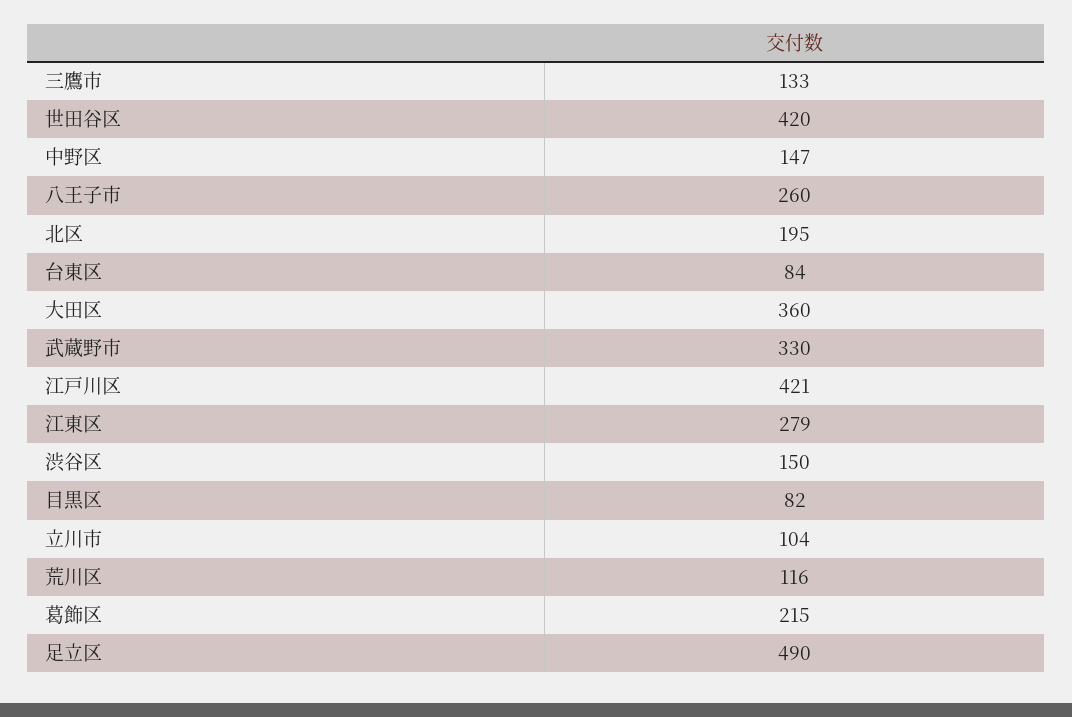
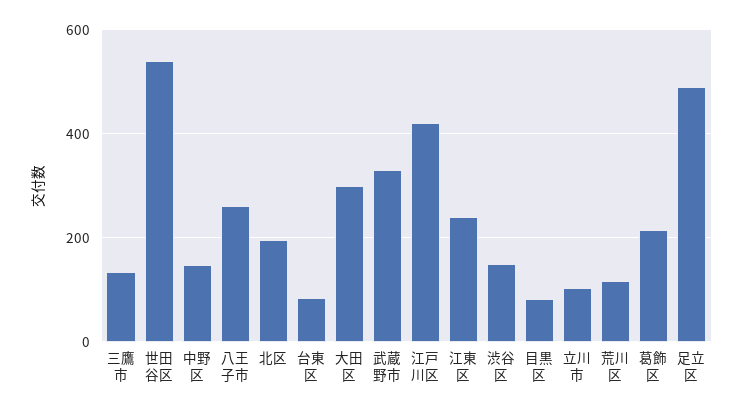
  {
    "三鷹市": 133,
-   "世田谷区": 420,
+   "世田谷区": 540,
    "中野区": 147,
    "八王子市": 260,
    "北区": 195,
    "台東区": 84,
-   "大田区": 360,
+   "大田区": 300,
    "武蔵野市": 330,
    "江戸川区": 421,
-   "江東区": 279,
+   "江東区": 240,
    "渋谷区": 150,
    "目黒区": 82,
    "立川市": 104,
    "荒川区": 116,
    "葛飾区": 215,
    "足立区": 490
  }

